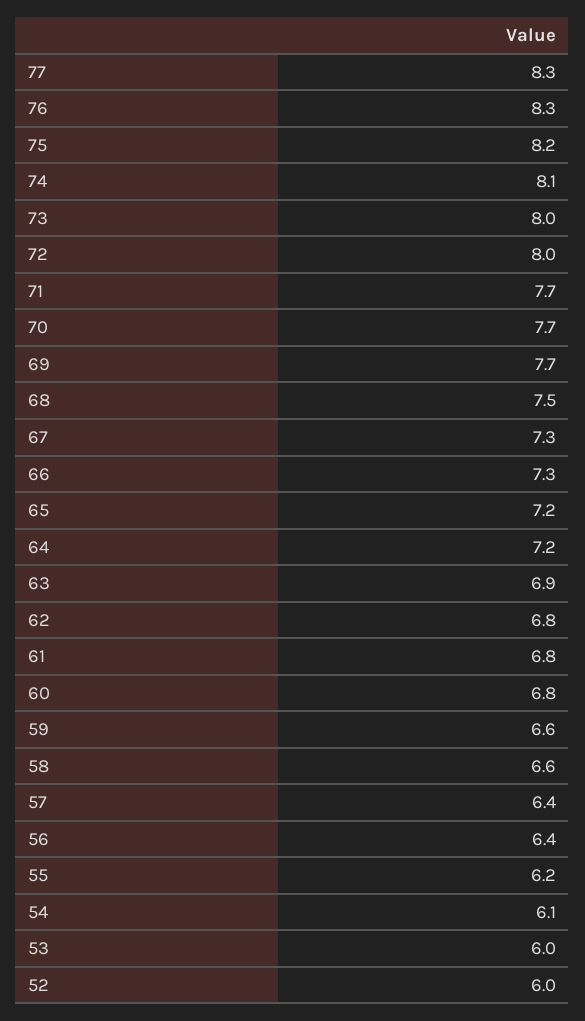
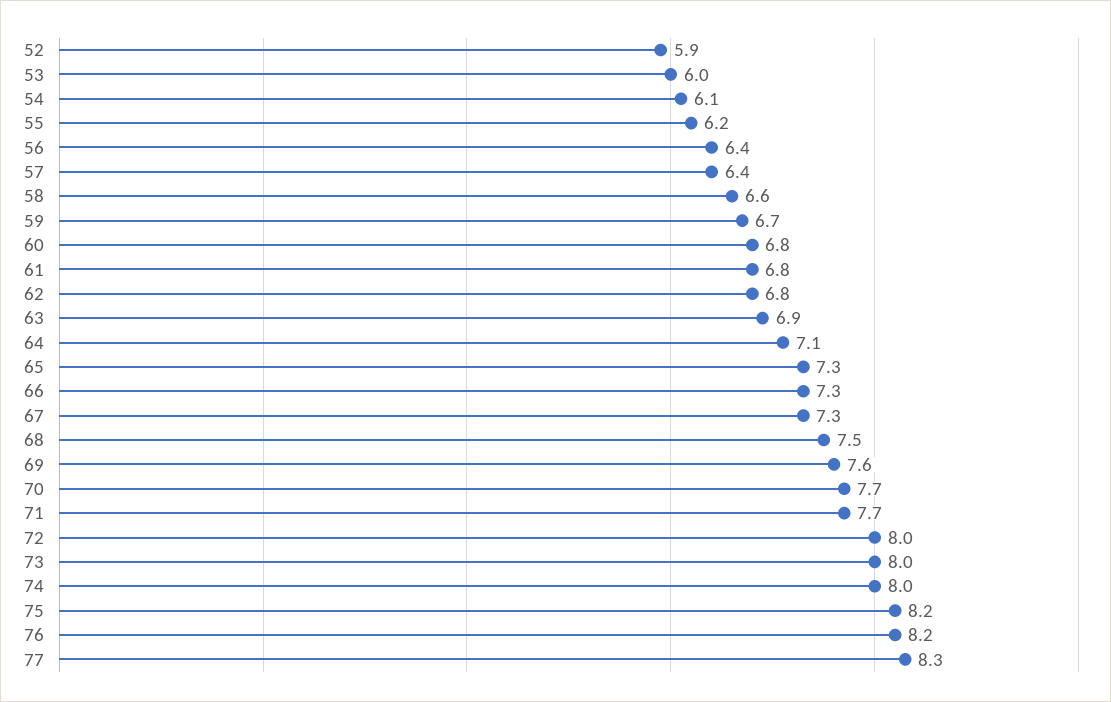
  {
    "77": 8.3,
-   "76": 8.3,
+   "76": 8.2,
    "75": 8.2,
-   "74": 8.1,
+   "74": 8,
    "73": 8,
    "72": 8,
    "71": 7.7,
    "70": 7.7,
-   "69": 7.7,
+   "69": 7.6,
    "68": 7.5,
    "67": 7.3,
    "66": 7.3,
-   "65": 7.2,
+   "65": 7.3,
-   "64": 7.2,
+   "64": 7.1,
    "63": 6.9,
    "62": 6.8,
    "61": 6.8,
    "60": 6.8,
-   "59": 6.6,
+   "59": 6.7,
    "58": 6.6,
    "57": 6.4,
    "56": 6.4,
    "55": 6.2,
    "54": 6.1,
    "53": 6,
-   "52": 6
+   "52": 5.9
  }

